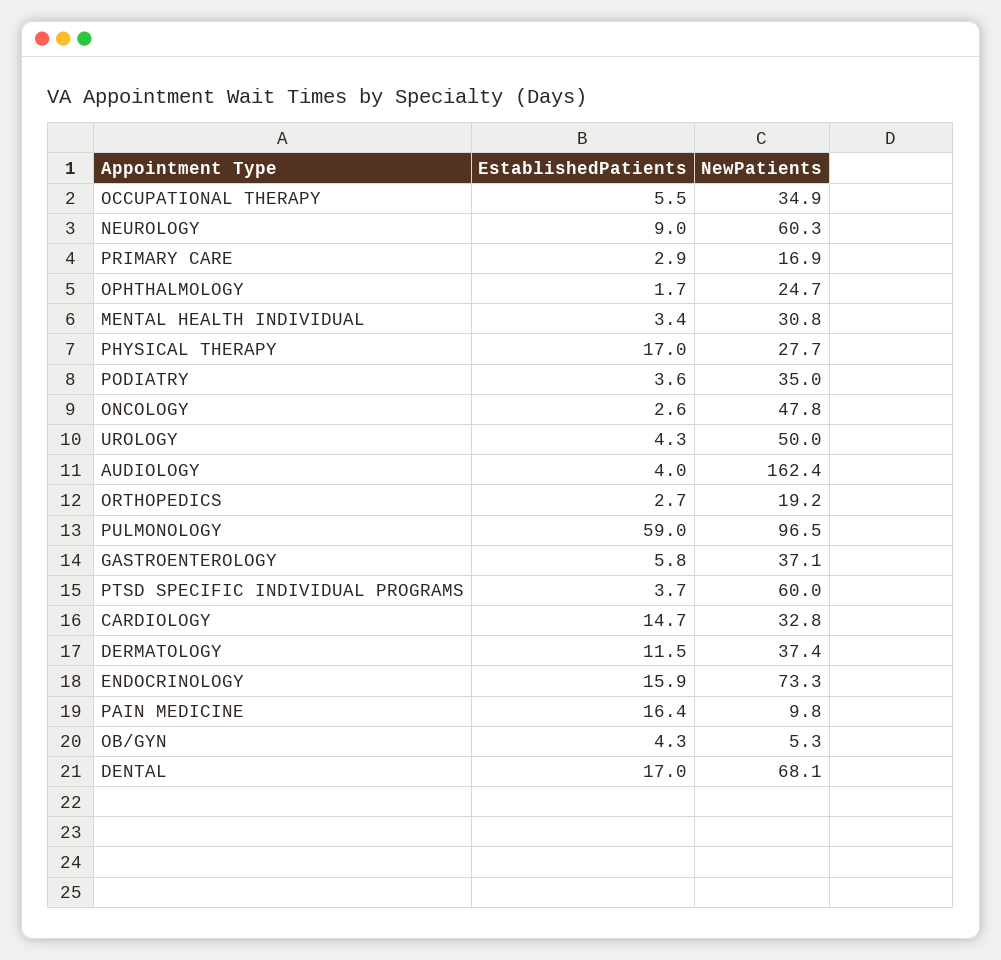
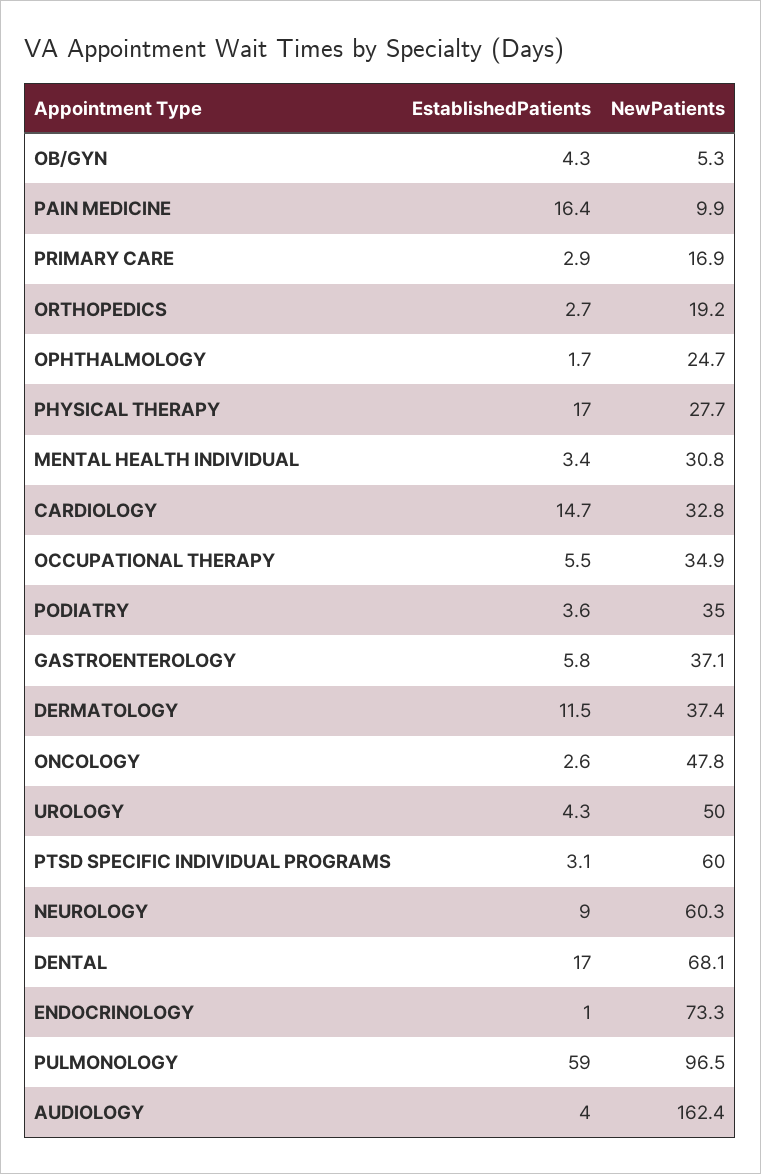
  {
    "EstablishedPatients": {
      "OCCUPATIONAL THERAPY": 5.5,
      "NEUROLOGY": 9,
      "PRIMARY CARE": 2.9,
      "OPHTHALMOLOGY": 1.7,
      "MENTAL HEALTH INDIVIDUAL": 3.4,
      "PHYSICAL THERAPY": 17,
      "PODIATRY": 3.6,
      "ONCOLOGY": 2.6,
      "UROLOGY": 4.3,
      "AUDIOLOGY": 4,
      "ORTHOPEDICS": 2.7,
      "PULMONOLOGY": 59,
      "GASTROENTEROLOGY": 5.8,
-     "PTSD SPECIFIC INDIVIDUAL PROGRAMS": 3.7,
+     "PTSD SPECIFIC INDIVIDUAL PROGRAMS": 3.1,
      "CARDIOLOGY": 14.7,
      "DERMATOLOGY": 11.5,
-     "ENDOCRINOLOGY": 15.9,
+     "ENDOCRINOLOGY": 1,
      "PAIN MEDICINE": 16.4,
      "OB/GYN": 4.3,
      "DENTAL": 17
    },
    "NewPatients": {
      "OCCUPATIONAL THERAPY": 34.9,
      "NEUROLOGY": 60.3,
      "PRIMARY CARE": 16.9,
      "OPHTHALMOLOGY": 24.7,
      "MENTAL HEALTH INDIVIDUAL": 30.8,
      "PHYSICAL THERAPY": 27.7,
      "PODIATRY": 35,
      "ONCOLOGY": 47.8,
      "UROLOGY": 50,
      "AUDIOLOGY": 162.4,
      "ORTHOPEDICS": 19.2,
      "PULMONOLOGY": 96.5,
      "GASTROENTEROLOGY": 37.1,
      "PTSD SPECIFIC INDIVIDUAL PROGRAMS": 60,
      "CARDIOLOGY": 32.8,
      "DERMATOLOGY": 37.4,
      "ENDOCRINOLOGY": 73.3,
-     "PAIN MEDICINE": 9.8,
+     "PAIN MEDICINE": 9.9,
      "OB/GYN": 5.3,
      "DENTAL": 68.1
    }
  }

